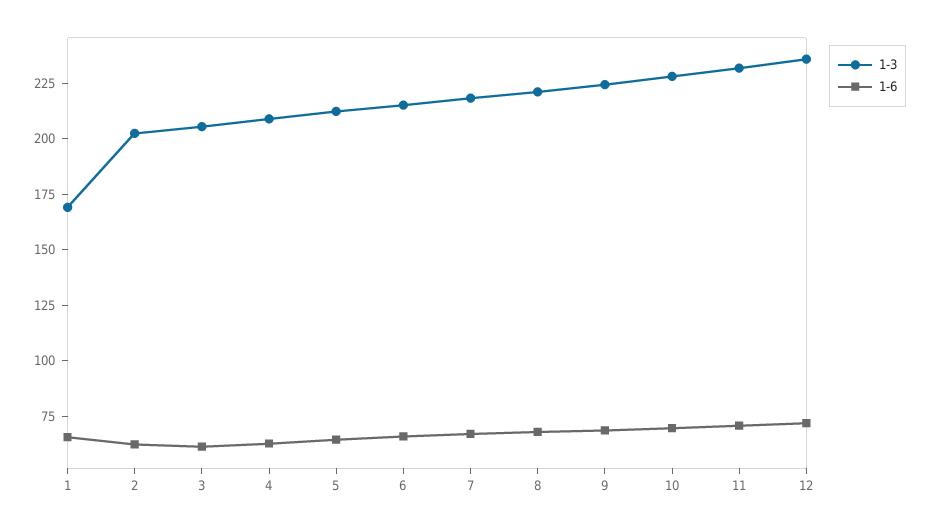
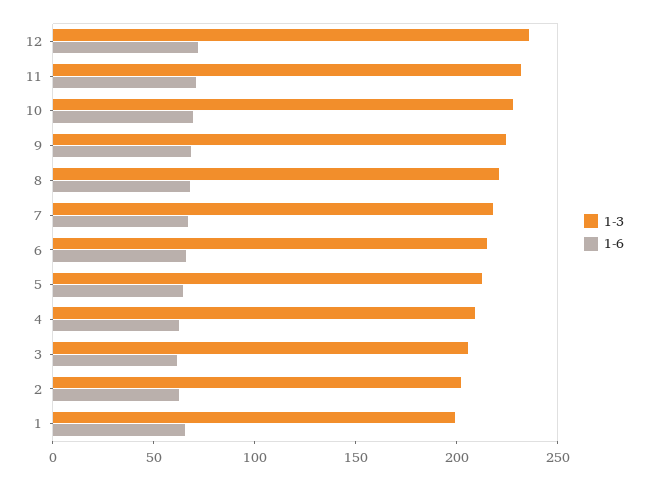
  {
    "1-3": {
-     "1": 170,
+     "1": 200,
      "2": 200,
      "3": 205,
      "4": 210,
      "5": 210,
      "6": 215,
      "7": 220,
      "8": 220,
      "9": 225,
      "10": 230,
      "11": 230,
      "12": 235
    },
    "1-6": {
      "1": 65,
      "2": 60,
      "3": 60,
      "4": 65,
      "5": 65,
      "6": 65,
      "7": 65,
      "8": 70,
      "9": 70,
      "10": 70,
      "11": 70,
      "12": 70
    }
  }

